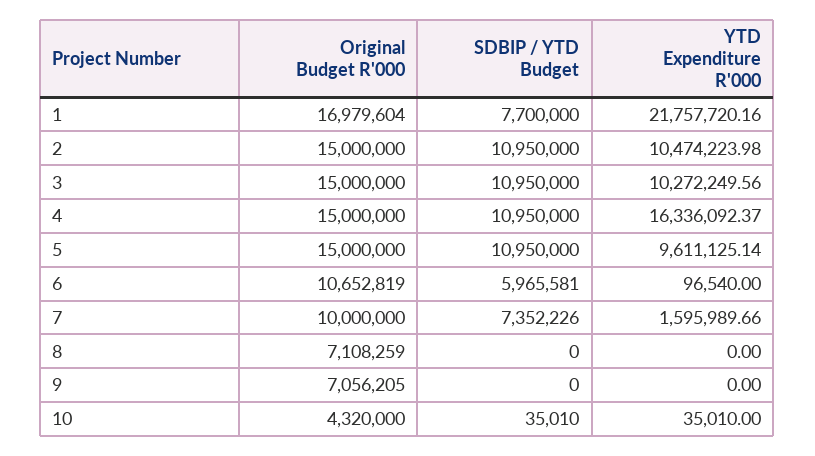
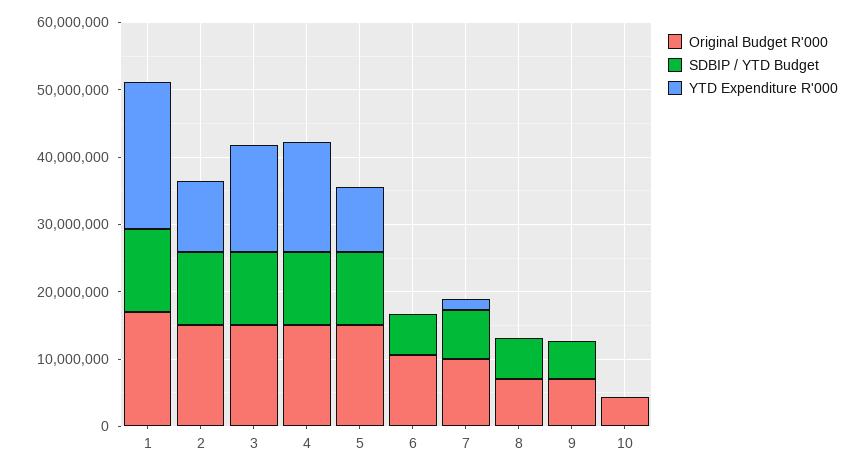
  {
    "Original Budget R'000": {
      "1": 16979604,
      "2": 15000000,
      "3": 15000000,
      "4": 15000000,
      "5": 15000000,
      "6": 10652819,
      "7": 10000000,
      "8": 7108259,
      "9": 7056205,
      "10": 4320000
    },
    "SDBIP / YTD Budget": {
-     "1": 7700000,
+     "1": 12000000,
      "2": 10950000,
      "3": 10950000,
      "4": 10950000,
      "5": 10950000,
      "6": 5965581,
      "7": 7352226,
-     "8": 0,
+     "8": 6000000,
-     "9": 0,
+     "9": 6000000,
      "10": 35010
    },
    "YTD Expenditure R'000": {
      "1": 21757720.16,
      "2": 10474223.98,
-     "3": 10272249.56,
+     "3": 16000000,
      "4": 16336092.37,
      "5": 9611125.14,
      "6": 96540,
      "7": 1595989.66,
      "8": 0,
      "9": 0,
      "10": 35010
    }
  }

